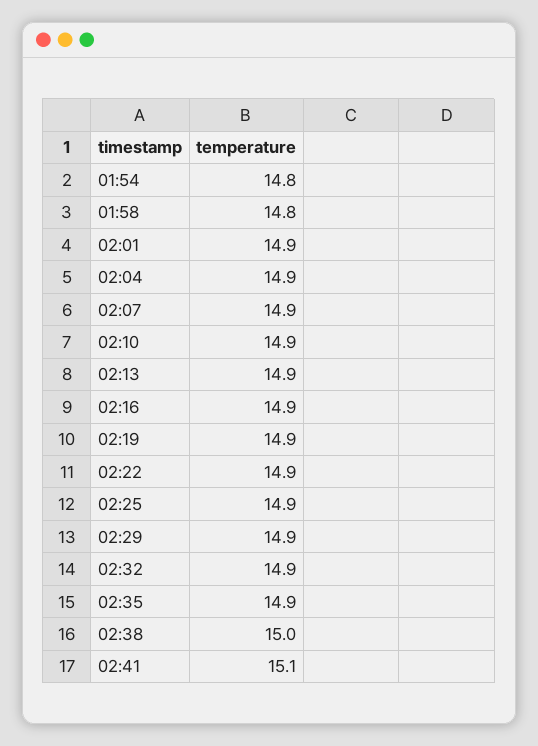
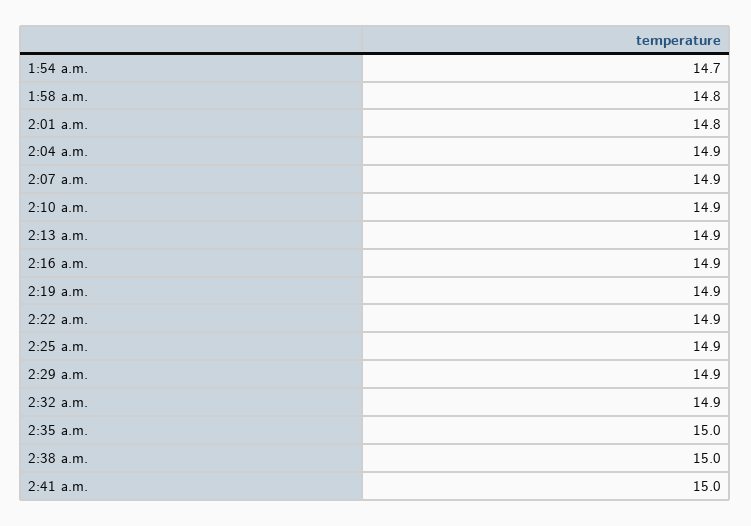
  {
-   "01:54": 14.8,
+   "01:54": 14.7,
    "01:58": 14.8,
-   "02:01": 14.9,
+   "02:01": 14.8,
    "02:04": 14.9,
    "02:07": 14.9,
    "02:10": 14.9,
    "02:13": 14.9,
    "02:16": 14.9,
    "02:19": 14.9,
    "02:22": 14.9,
    "02:25": 14.9,
    "02:29": 14.9,
    "02:32": 14.9,
-   "02:35": 14.9,
+   "02:35": 15,
    "02:38": 15,
-   "02:41": 15.1
+   "02:41": 15
  }

